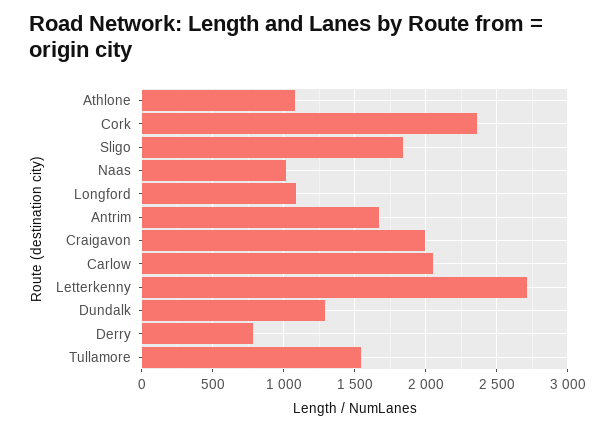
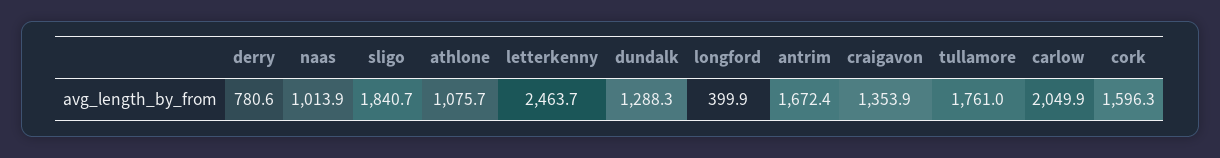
  {
    "Athlone": 1075.7,
-   "Cork": 2350,
+   "Cork": 1596.3,
    "Sligo": 1840.7,
    "Naas": 1013.9,
-   "Longford": 1100,
+   "Longford": 399.9,
    "Antrim": 1672.4,
-   "Craigavon": 2000,
+   "Craigavon": 1353.9,
    "Carlow": 2049.9,
-   "Letterkenny": 2700,
+   "Letterkenny": 2463.7,
    "Dundalk": 1288.3,
    "Derry": 780.6,
-   "Tullamore": 1550
+   "Tullamore": 1761
  }

